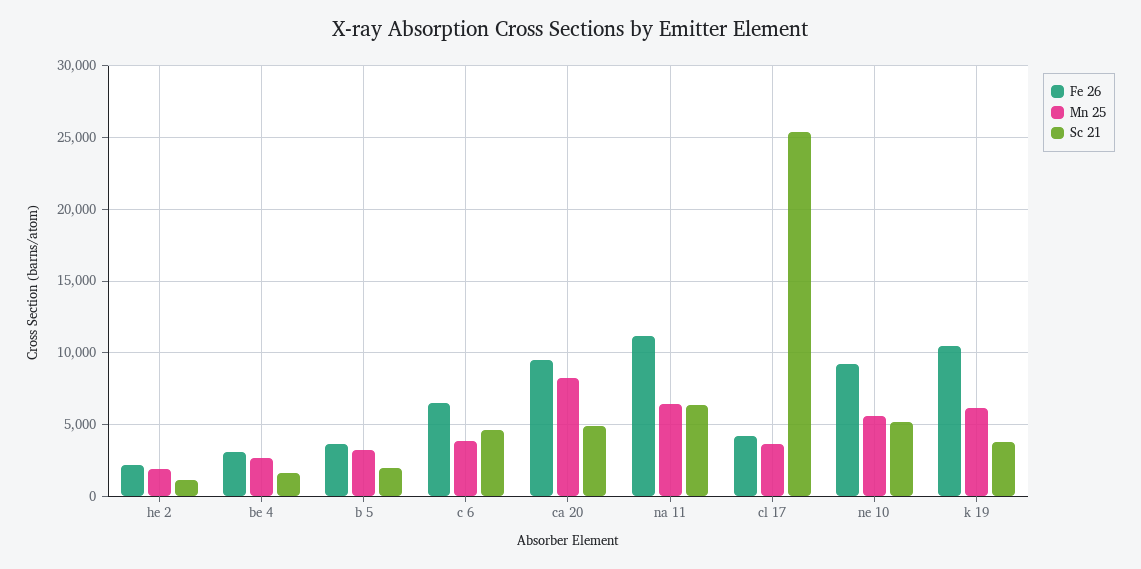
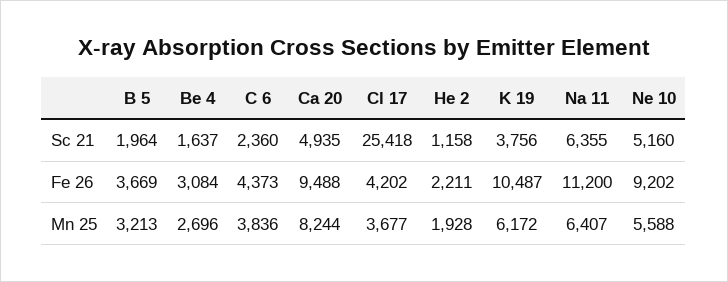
  {
    "Fe 26": {
      "he 2": 2211,
      "be 4": 3084,
      "b 5": 3669,
-     "c 6": 6500,
+     "c 6": 4373,
      "ca 20": 9488,
      "na 11": 11200,
      "cl 17": 4202,
      "ne 10": 9202,
      "k 19": 10487
    },
    "Mn 25": {
      "he 2": 1928,
      "be 4": 2696,
      "b 5": 3213,
      "c 6": 3836,
      "ca 20": 8244,
      "na 11": 6407,
      "cl 17": 3677,
      "ne 10": 5588,
      "k 19": 6172
    },
    "Sc 21": {
      "he 2": 1158,
      "be 4": 1637,
      "b 5": 1964,
-     "c 6": 4500,
+     "c 6": 2360,
      "ca 20": 4935,
      "na 11": 6355,
      "cl 17": 25418,
      "ne 10": 5160,
      "k 19": 3756
    }
  }

